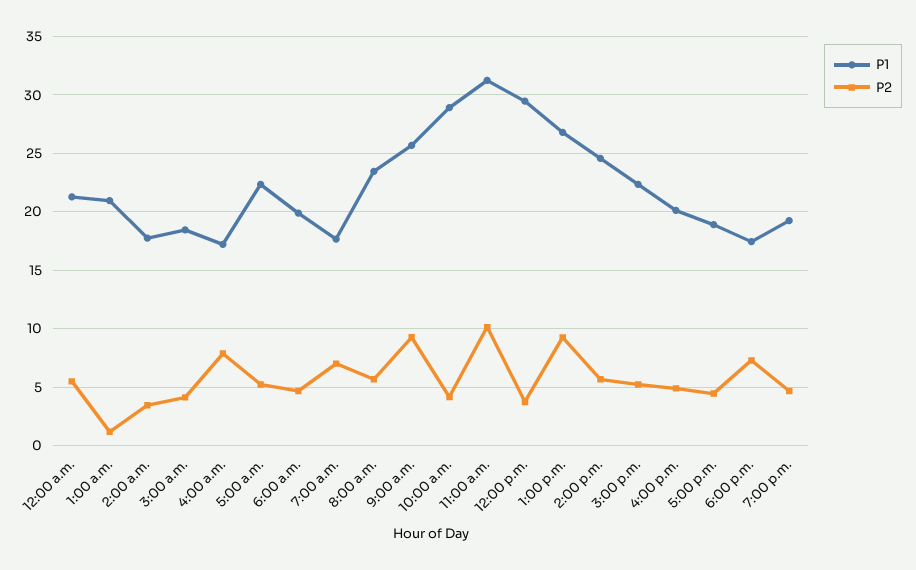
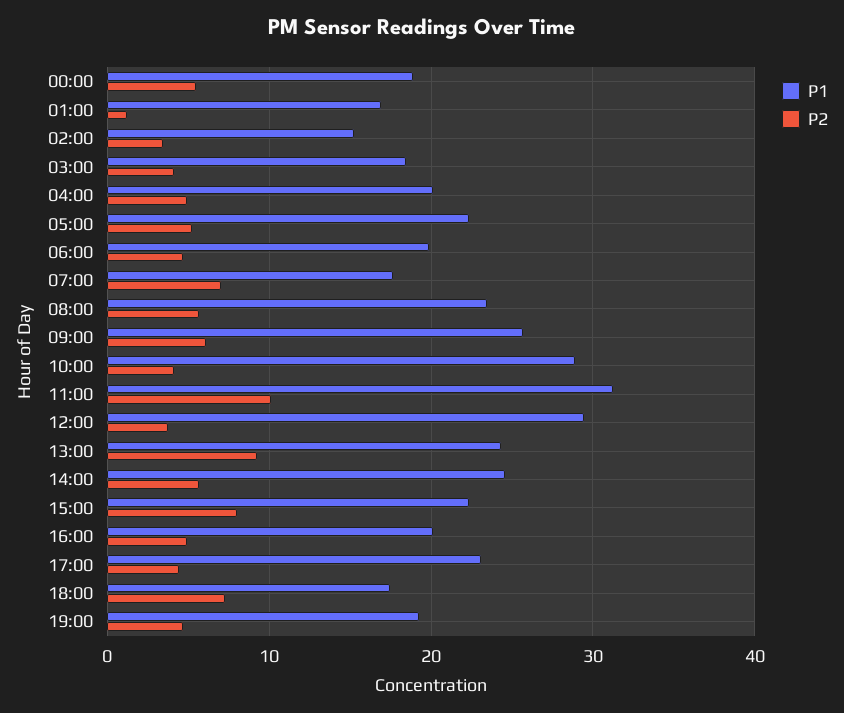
  {
    "P1": {
-     "12:00 a.m.": 21,
+     "12:00 a.m.": 19,
-     "1:00 a.m.": 21,
+     "1:00 a.m.": 17,
-     "2:00 a.m.": 18,
+     "2:00 a.m.": 15,
      "3:00 a.m.": 18,
-     "4:00 a.m.": 17,
+     "4:00 a.m.": 20,
      "5:00 a.m.": 22,
      "6:00 a.m.": 20,
      "7:00 a.m.": 18,
      "8:00 a.m.": 23,
      "9:00 a.m.": 26,
      "10:00 a.m.": 29,
      "11:00 a.m.": 31,
      "12:00 p.m.": 29,
-     "1:00 p.m.": 27,
+     "1:00 p.m.": 24,
      "2:00 p.m.": 25,
      "3:00 p.m.": 22,
      "4:00 p.m.": 20,
-     "5:00 p.m.": 19,
+     "5:00 p.m.": 23,
      "6:00 p.m.": 17,
      "7:00 p.m.": 19
    },
    "P2": {
      "12:00 a.m.": 5,
      "1:00 a.m.": 1,
      "2:00 a.m.": 3,
      "3:00 a.m.": 4,
-     "4:00 a.m.": 8,
+     "4:00 a.m.": 5,
      "5:00 a.m.": 5,
      "6:00 a.m.": 5,
      "7:00 a.m.": 7,
      "8:00 a.m.": 6,
-     "9:00 a.m.": 9,
+     "9:00 a.m.": 6,
      "10:00 a.m.": 4,
      "11:00 a.m.": 10,
      "12:00 p.m.": 4,
      "1:00 p.m.": 9,
      "2:00 p.m.": 6,
-     "3:00 p.m.": 5,
+     "3:00 p.m.": 8,
      "4:00 p.m.": 5,
      "5:00 p.m.": 4,
      "6:00 p.m.": 7,
      "7:00 p.m.": 5
    }
  }

